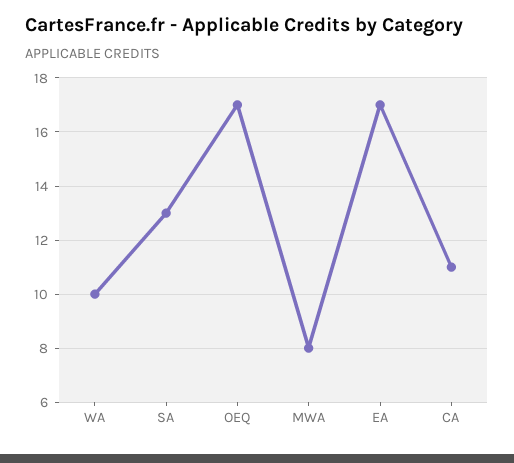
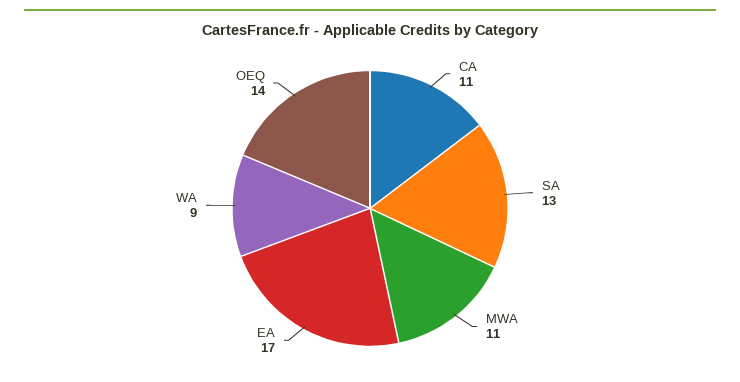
  {
-   "WA": 10,
+   "WA": 9,
    "SA": 13,
-   "OEQ": 17,
+   "OEQ": 14,
-   "MWA": 8,
+   "MWA": 11,
    "EA": 17,
    "CA": 11
  }

